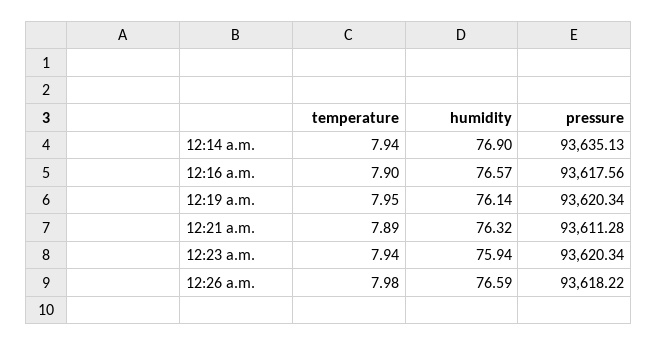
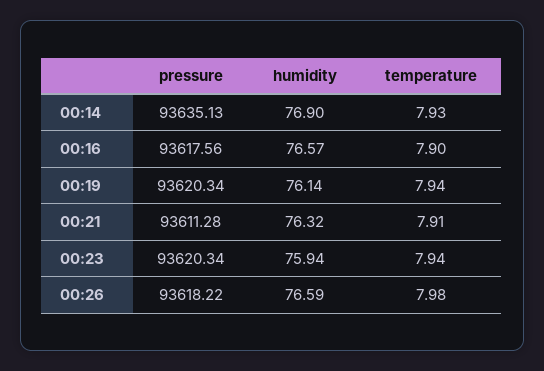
  {
    "temperature": {
-     "12:14 a.m.": 7.94,
+     "12:14 a.m.": 7.93,
      "12:16 a.m.": 7.9,
-     "12:19 a.m.": 7.95,
+     "12:19 a.m.": 7.94,
-     "12:21 a.m.": 7.89,
+     "12:21 a.m.": 7.91,
      "12:23 a.m.": 7.94,
      "12:26 a.m.": 7.98
    },
    "humidity": {
      "12:14 a.m.": 76.9,
      "12:16 a.m.": 76.57,
      "12:19 a.m.": 76.14,
      "12:21 a.m.": 76.32,
      "12:23 a.m.": 75.94,
      "12:26 a.m.": 76.59
    },
    "pressure": {
      "12:14 a.m.": 93635.13,
      "12:16 a.m.": 93617.56,
      "12:19 a.m.": 93620.34,
      "12:21 a.m.": 93611.28,
      "12:23 a.m.": 93620.34,
      "12:26 a.m.": 93618.22
    }
  }

